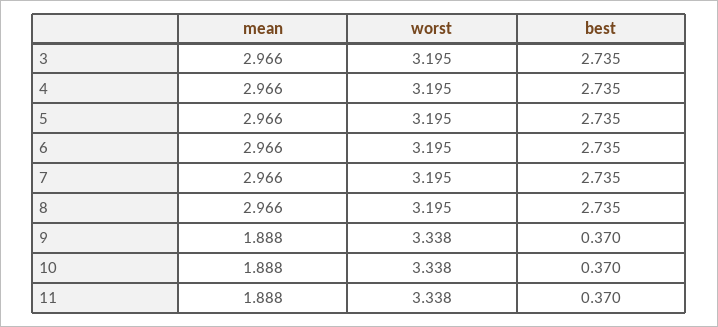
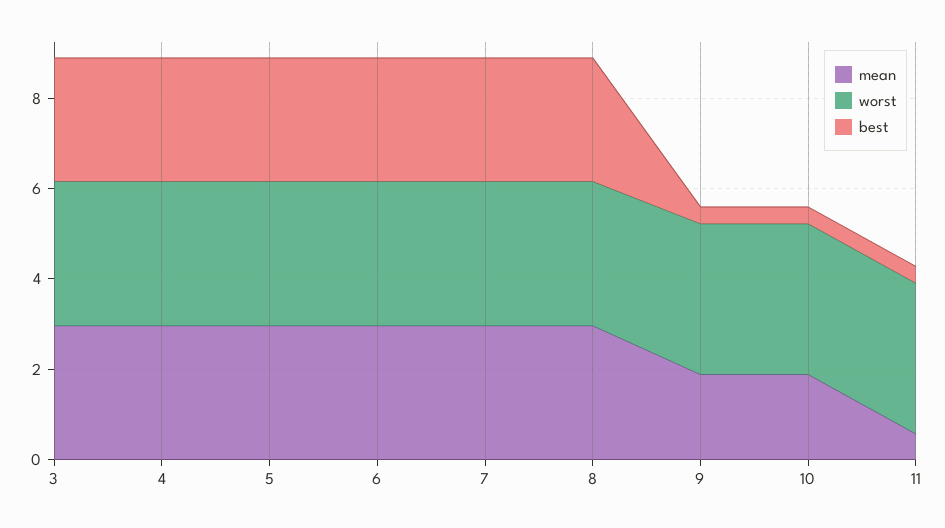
  {
    "mean": {
      "3": 2.966,
      "4": 2.966,
      "5": 2.966,
      "6": 2.966,
      "7": 2.966,
      "8": 2.966,
      "9": 1.888,
      "10": 1.888,
-     "11": 1.888
+     "11": 0.5
    },
    "worst": {
      "3": 3.195,
      "4": 3.195,
      "5": 3.195,
      "6": 3.195,
      "7": 3.195,
      "8": 3.195,
      "9": 3.338,
      "10": 3.338,
      "11": 3.338
    },
    "best": {
      "3": 2.735,
      "4": 2.735,
      "5": 2.735,
      "6": 2.735,
      "7": 2.735,
      "8": 2.735,
      "9": 0.37,
      "10": 0.37,
      "11": 0.37
    }
  }

